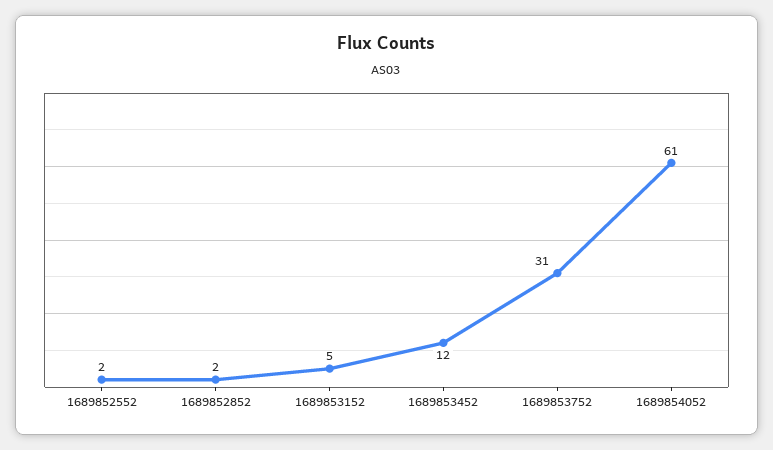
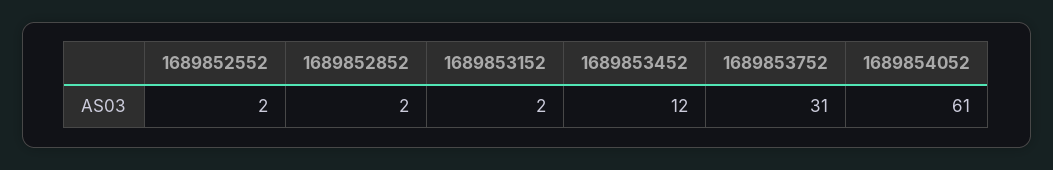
  {
    "1689852552": 2,
    "1689852852": 2,
-   "1689853152": 5,
+   "1689853152": 2,
    "1689853452": 12,
    "1689853752": 31,
    "1689854052": 61
  }

